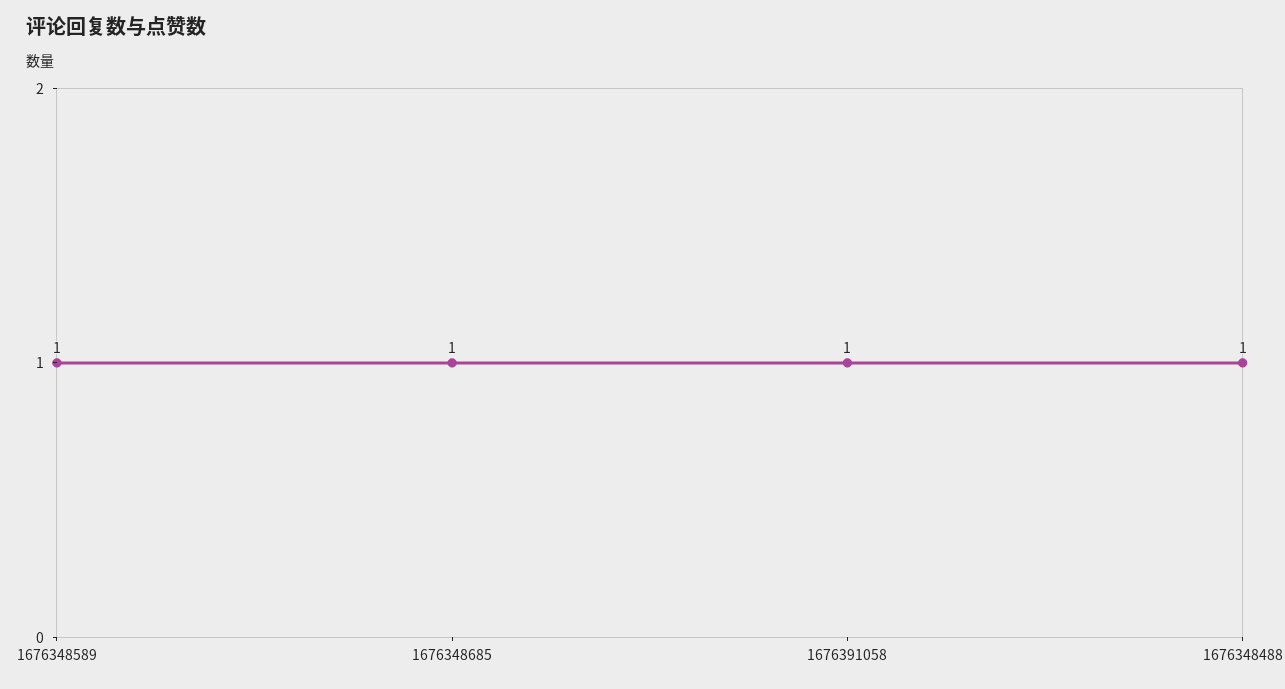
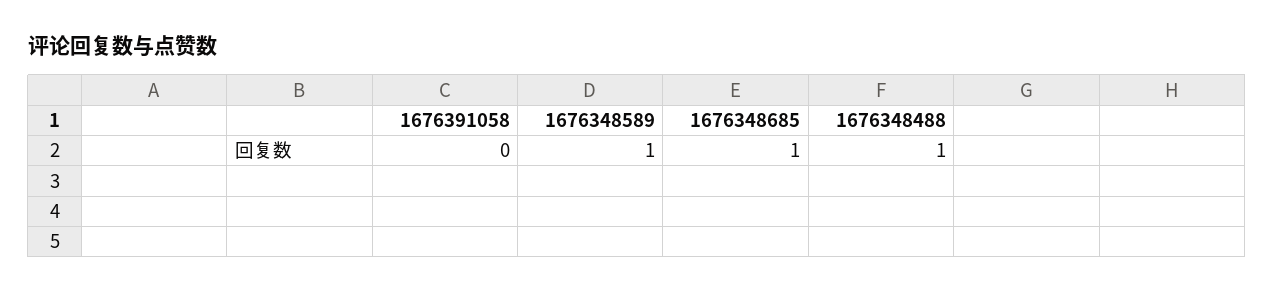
  {
    "1676348589": 1,
    "1676348685": 1,
-   "1676391058": 1,
+   "1676391058": 0,
    "1676348488": 1
  }

